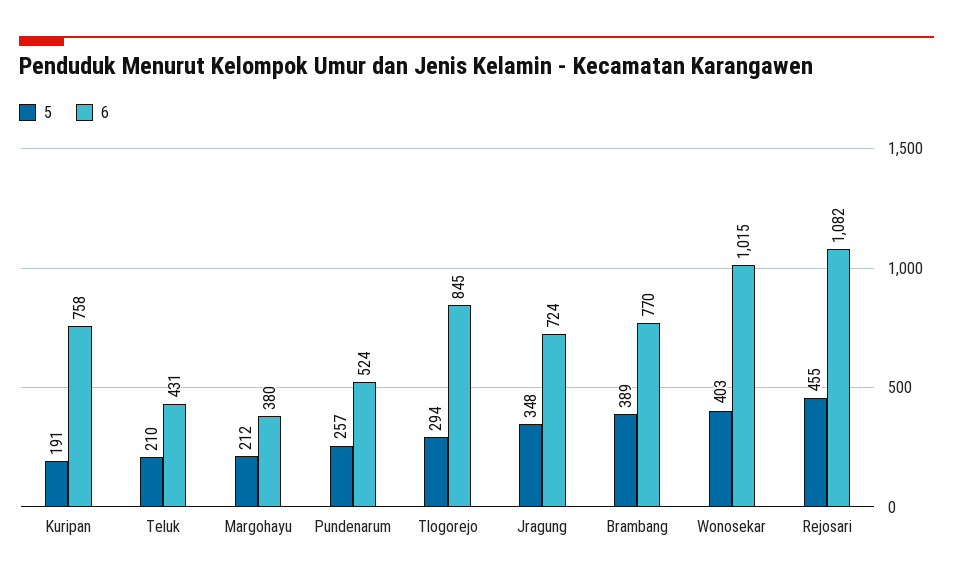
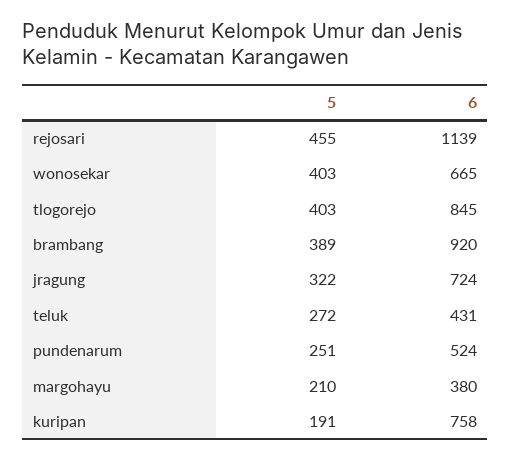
  {
    "5": {
      "Kuripan": 191,
-     "Teluk": 210,
+     "Teluk": 272,
-     "Margohayu": 212,
+     "Margohayu": 210,
-     "Pundenarum": 257,
+     "Pundenarum": 251,
-     "Tlogorejo": 294,
+     "Tlogorejo": 403,
-     "Jragung": 348,
+     "Jragung": 322,
      "Brambang": 389,
      "Wonosekar": 403,
      "Rejosari": 455
    },
    "6": {
      "Kuripan": 758,
      "Teluk": 431,
      "Margohayu": 380,
      "Pundenarum": 524,
      "Tlogorejo": 845,
      "Jragung": 724,
-     "Brambang": 770,
+     "Brambang": 920,
-     "Wonosekar": 1015,
+     "Wonosekar": 665,
-     "Rejosari": 1082
+     "Rejosari": 1139
    }
  }

